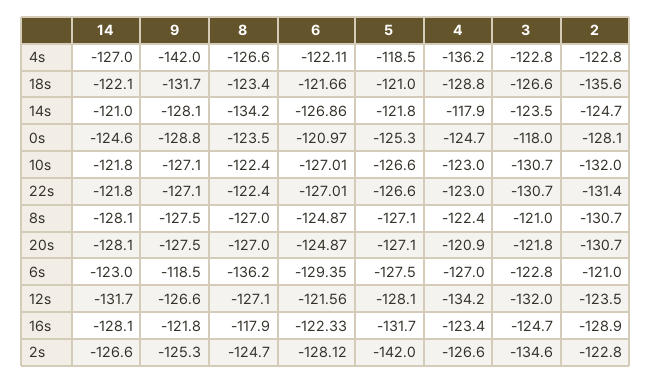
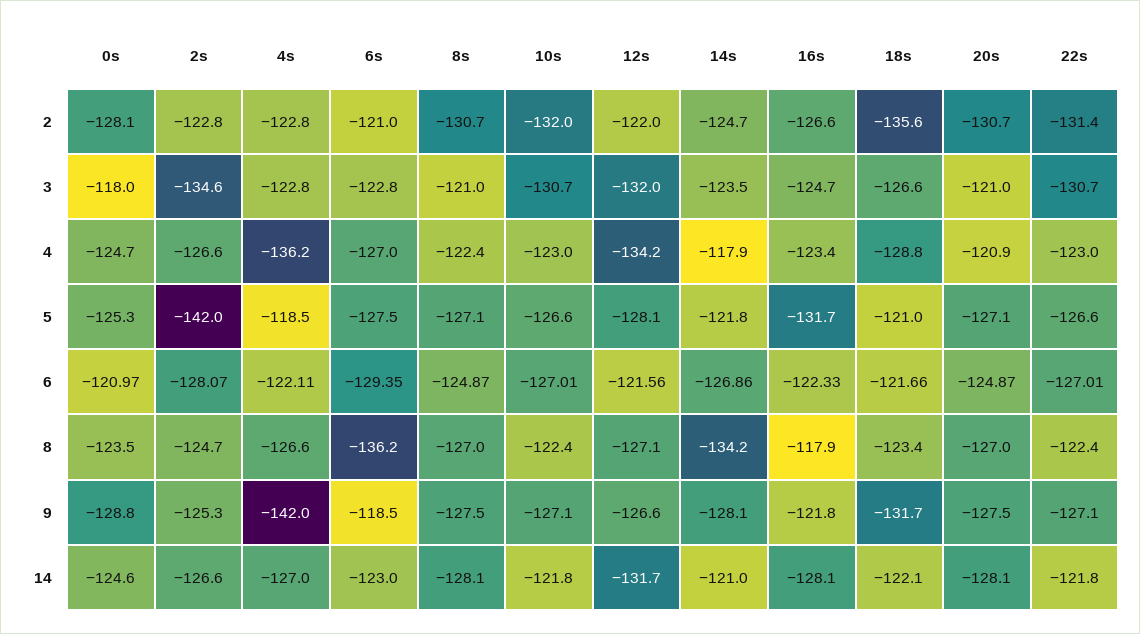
  {
    "14": {
      "4s": -127,
      "18s": -122.1,
      "14s": -121,
      "0s": -124.6,
      "10s": -121.8,
      "22s": -121.8,
      "8s": -128.1,
      "20s": -128.1,
      "6s": -123,
      "12s": -131.7,
      "16s": -128.1,
      "2s": -126.6
    },
    "9": {
      "4s": -142,
      "18s": -131.7,
      "14s": -128.1,
      "0s": -128.8,
      "10s": -127.1,
      "22s": -127.1,
      "8s": -127.5,
      "20s": -127.5,
      "6s": -118.5,
      "12s": -126.6,
      "16s": -121.8,
      "2s": -125.3
    },
    "8": {
      "4s": -126.6,
      "18s": -123.4,
      "14s": -134.2,
      "0s": -123.5,
      "10s": -122.4,
      "22s": -122.4,
      "8s": -127,
      "20s": -127,
      "6s": -136.2,
      "12s": -127.1,
      "16s": -117.9,
      "2s": -124.7
    },
    "6": {
      "4s": -122.11,
      "18s": -121.66,
      "14s": -126.86,
      "0s": -120.97,
      "10s": -127.01,
      "22s": -127.01,
      "8s": -124.87,
      "20s": -124.87,
      "6s": -129.35,
      "12s": -121.56,
      "16s": -122.33,
-     "2s": -128.12
+     "2s": -128.07
    },
    "5": {
      "4s": -118.5,
      "18s": -121,
      "14s": -121.8,
      "0s": -125.3,
      "10s": -126.6,
      "22s": -126.6,
      "8s": -127.1,
      "20s": -127.1,
      "6s": -127.5,
      "12s": -128.1,
      "16s": -131.7,
      "2s": -142
    },
    "4": {
      "4s": -136.2,
      "18s": -128.8,
      "14s": -117.9,
      "0s": -124.7,
      "10s": -123,
      "22s": -123,
      "8s": -122.4,
      "20s": -120.9,
      "6s": -127,
      "12s": -134.2,
      "16s": -123.4,
      "2s": -126.6
    },
    "3": {
      "4s": -122.8,
      "18s": -126.6,
      "14s": -123.5,
      "0s": -118,
      "10s": -130.7,
      "22s": -130.7,
      "8s": -121,
-     "20s": -121.8,
+     "20s": -121,
      "6s": -122.8,
      "12s": -132,
      "16s": -124.7,
      "2s": -134.6
    },
    "2": {
      "4s": -122.8,
      "18s": -135.6,
      "14s": -124.7,
      "0s": -128.1,
      "10s": -132,
      "22s": -131.4,
      "8s": -130.7,
      "20s": -130.7,
      "6s": -121,
-     "12s": -123.5,
+     "12s": -122,
-     "16s": -128.9,
+     "16s": -126.6,
      "2s": -122.8
    }
  }

